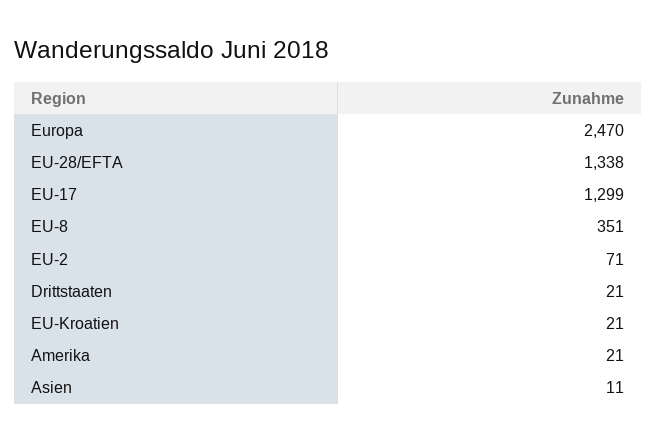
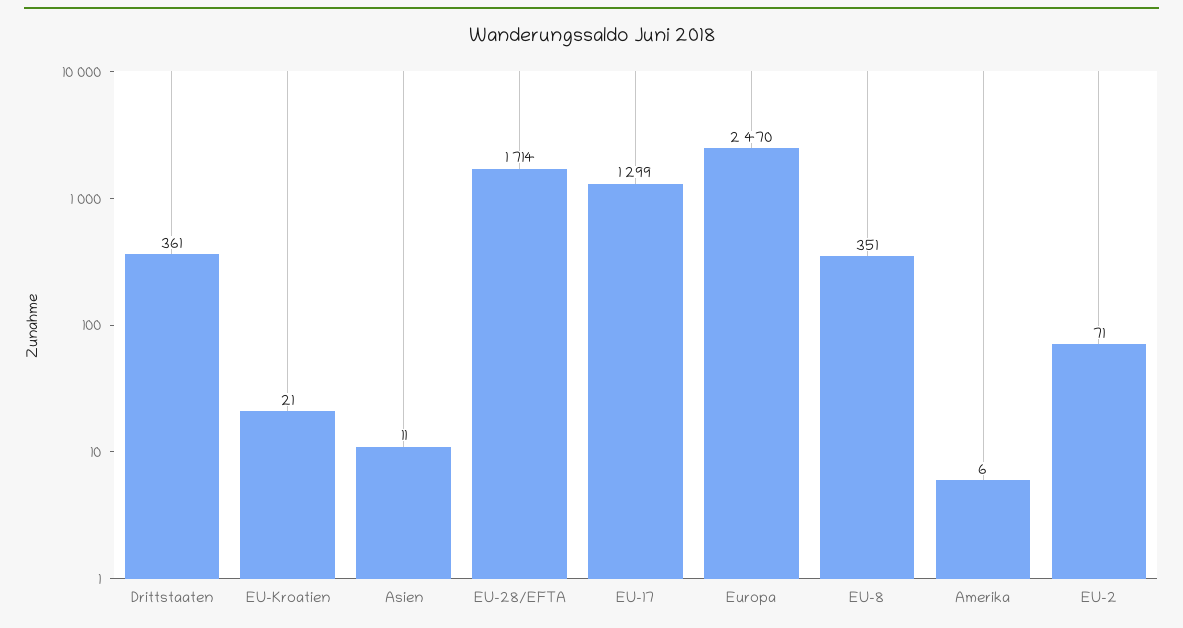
  {
    "Europa": 2470,
-   "EU-28/EFTA": 1338,
+   "EU-28/EFTA": 1714,
    "EU-17": 1299,
    "EU-8": 351,
    "EU-2": 71,
-   "Drittstaaten": 21,
+   "Drittstaaten": 361,
    "EU-Kroatien": 21,
-   "Amerika": 21,
+   "Amerika": 6,
    "Asien": 11
  }

